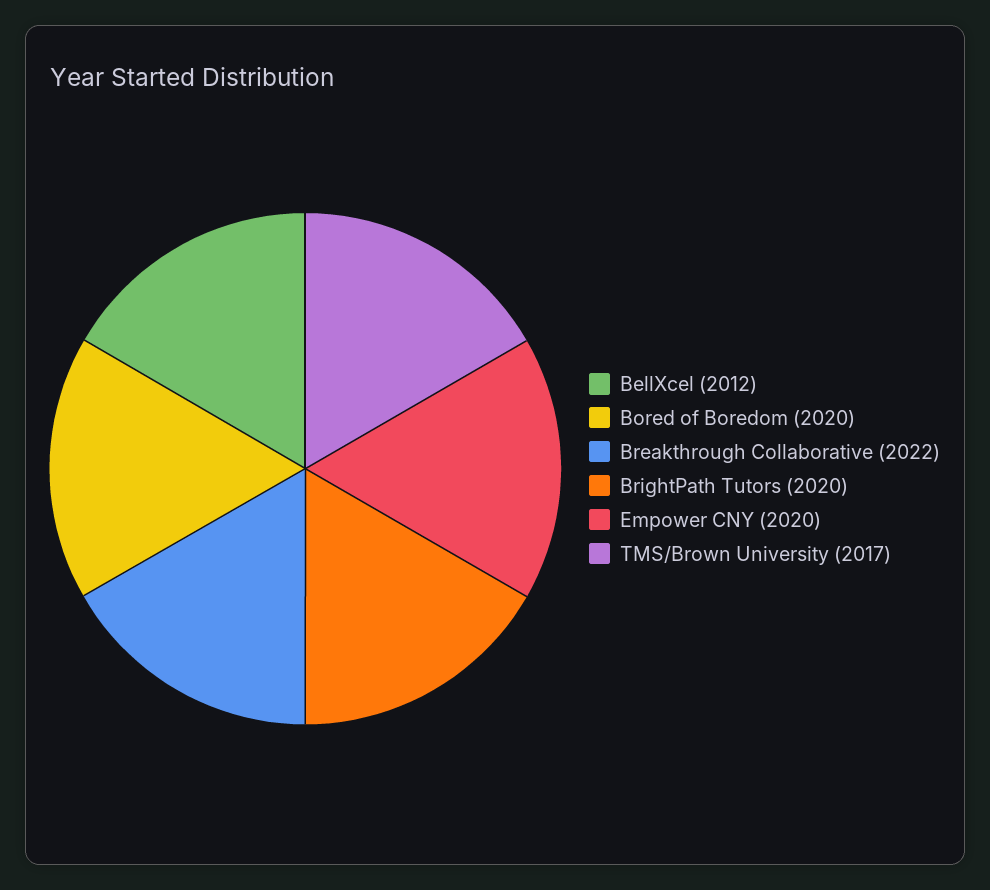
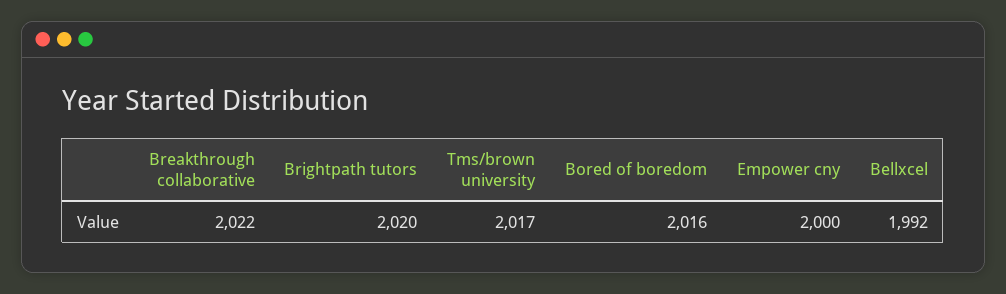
  {
-   "BellXcel": 2012,
+   "BellXcel": 1992,
-   "Bored of Boredom": 2020,
+   "Bored of Boredom": 2016,
    "Breakthrough Collaborative": 2022,
    "BrightPath Tutors": 2020,
-   "Empower CNY": 2020,
+   "Empower CNY": 2000,
    "TMS/Brown University": 2017
  }

